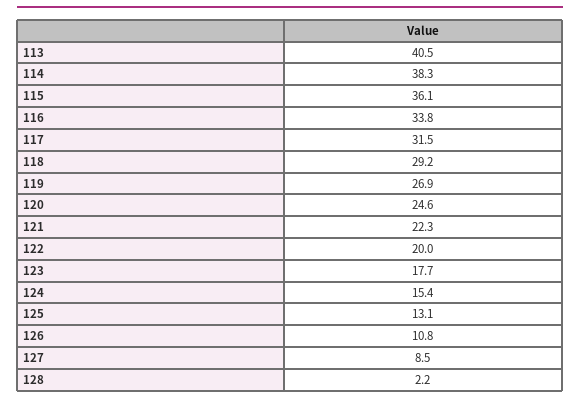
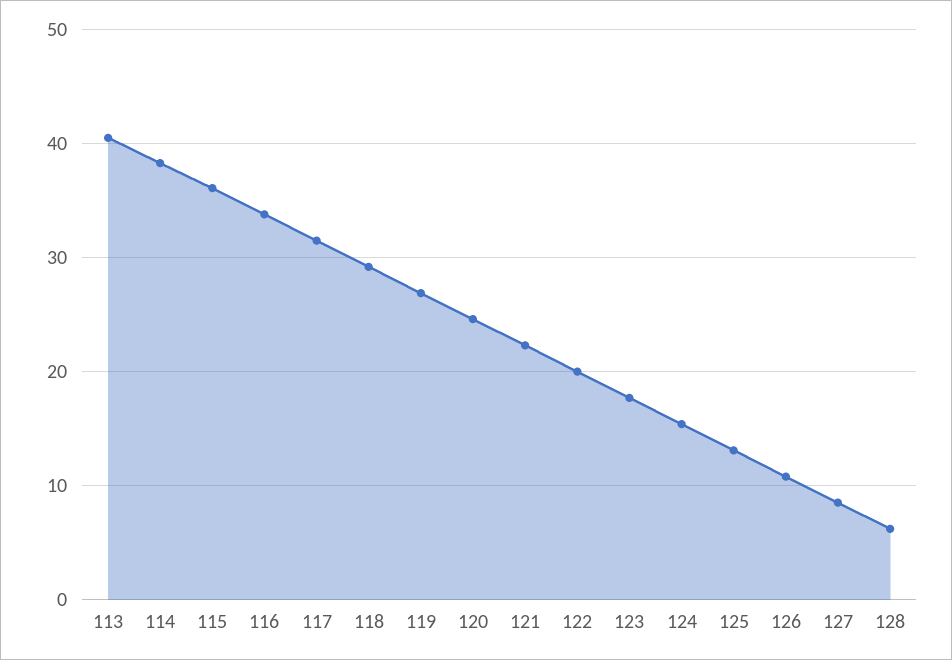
  {
    "113": 40.5,
    "114": 38.3,
    "115": 36.1,
    "116": 33.8,
    "117": 31.5,
    "118": 29.2,
    "119": 26.9,
    "120": 24.6,
    "121": 22.3,
    "122": 20,
    "123": 17.7,
    "124": 15.4,
    "125": 13.1,
    "126": 10.8,
    "127": 8.5,
-   "128": 2.2
+   "128": 6
  }

